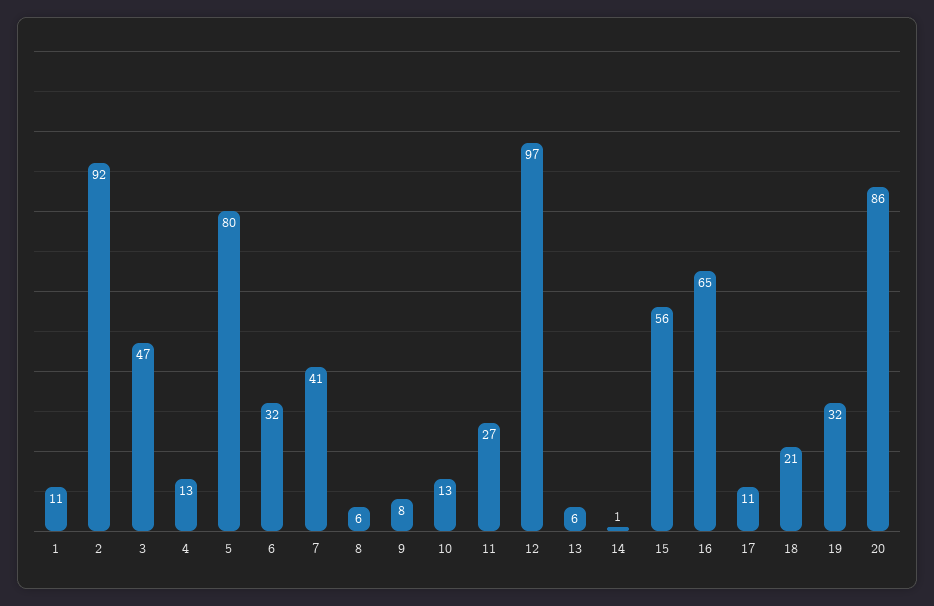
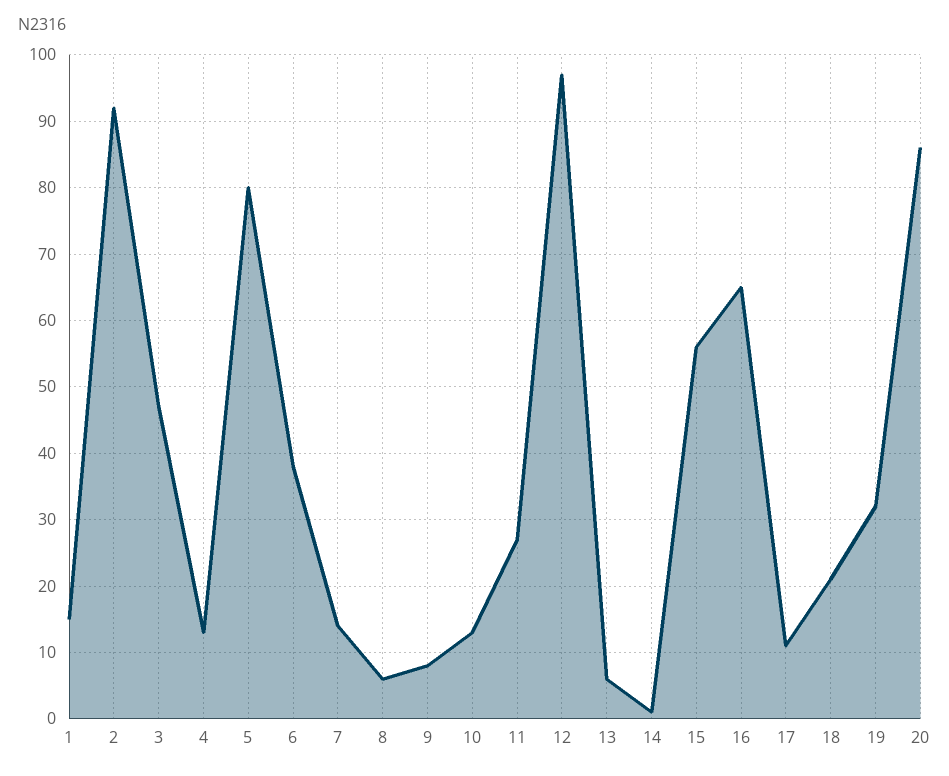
  {
-   "1": 11,
+   "1": 15,
    "2": 92,
    "3": 47,
    "4": 13,
    "5": 80,
-   "6": 32,
+   "6": 38,
-   "7": 41,
+   "7": 14,
    "8": 6,
    "9": 8,
    "10": 13,
    "11": 27,
    "12": 97,
    "13": 6,
    "14": 1,
    "15": 56,
    "16": 65,
    "17": 11,
    "18": 21,
    "19": 32,
    "20": 86
  }

